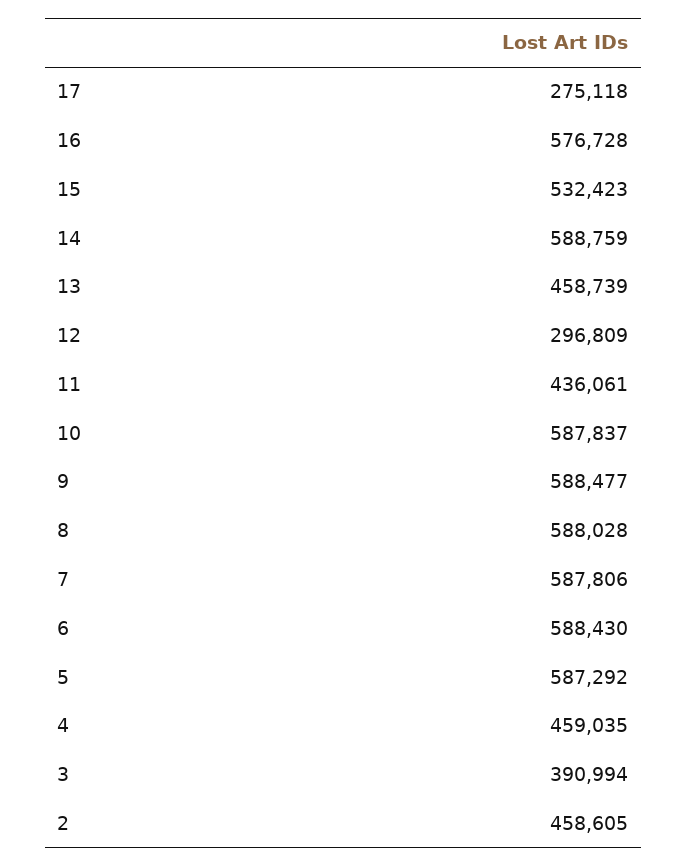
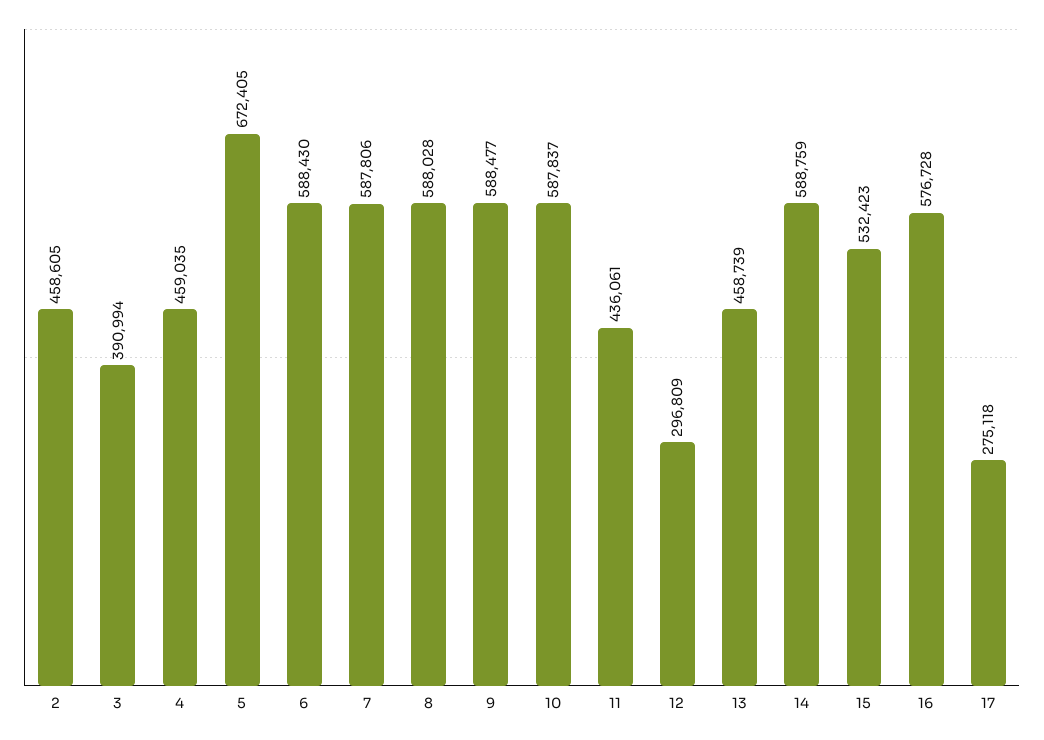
  {
    "17": 275118,
    "16": 576728,
    "15": 532423,
    "14": 588759,
    "13": 458739,
    "12": 296809,
    "11": 436061,
    "10": 587837,
    "9": 588477,
    "8": 588028,
    "7": 587806,
    "6": 588430,
-   "5": 587292,
+   "5": 672405,
    "4": 459035,
    "3": 390994,
    "2": 458605
  }

